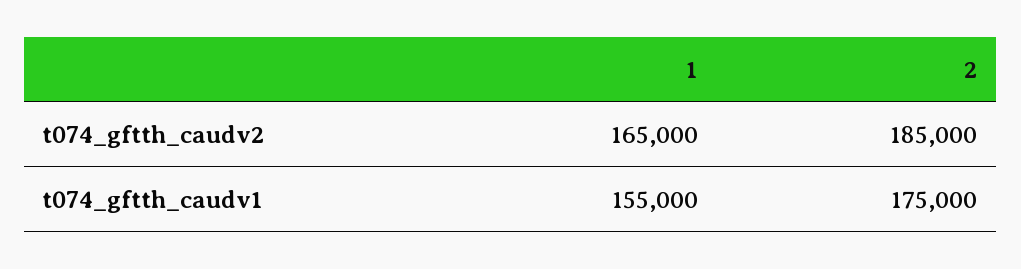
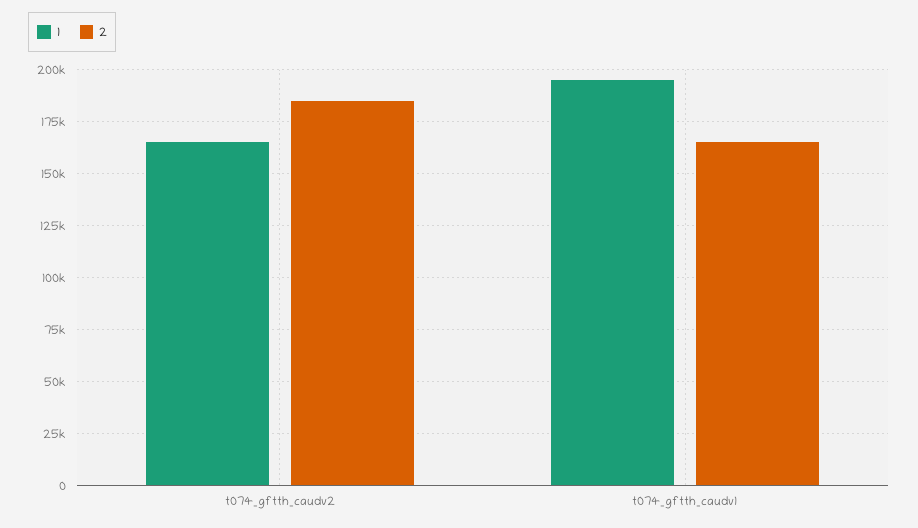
  {
    "1": {
      "t074_gftth_caudv2": 165000,
-     "t074_gftth_caudv1": 155000
+     "t074_gftth_caudv1": 195000
    },
    "2": {
      "t074_gftth_caudv2": 185000,
-     "t074_gftth_caudv1": 175000
+     "t074_gftth_caudv1": 165000
    }
  }

